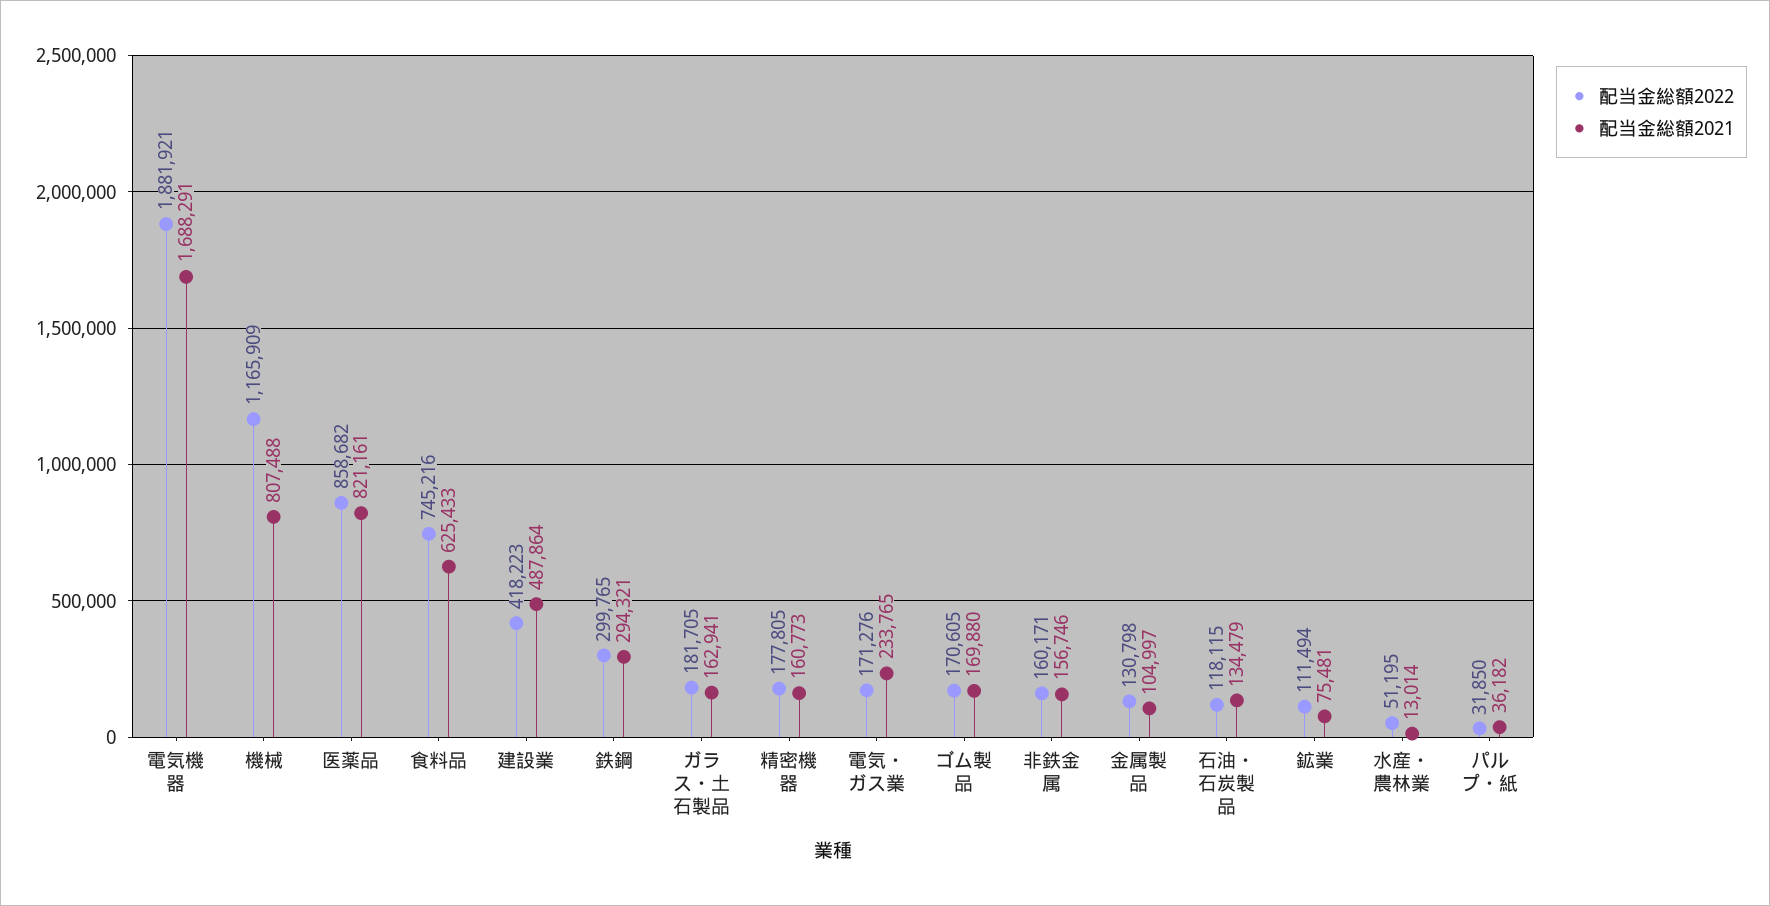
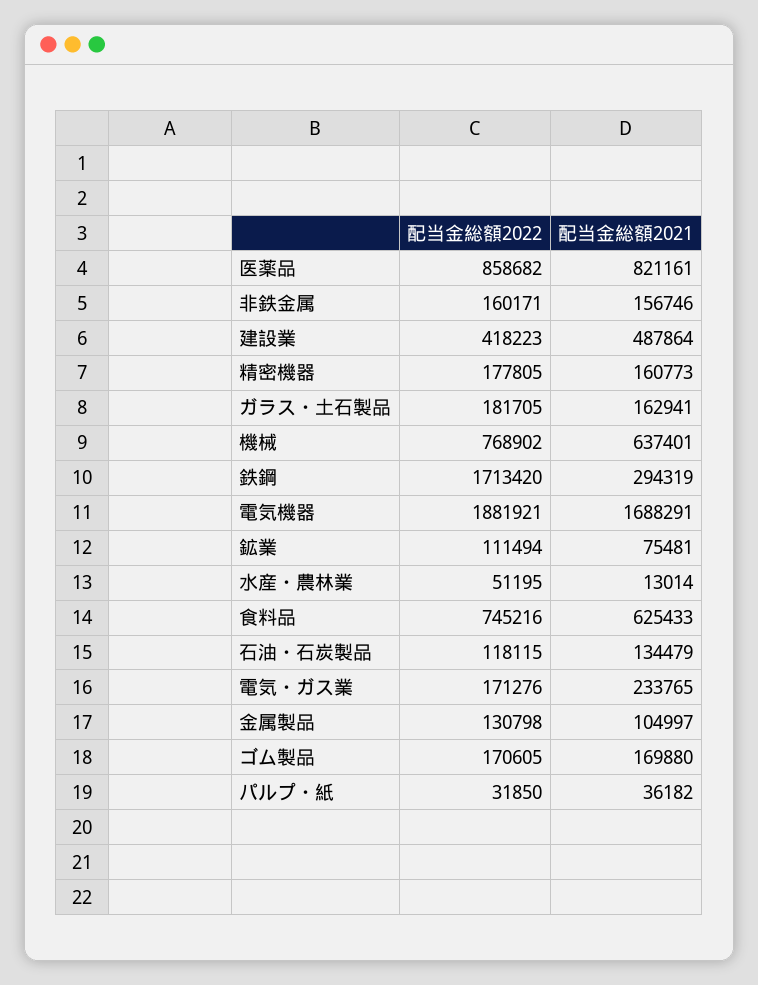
  {
    "配当金総額2022": {
      "電気機器": 1881921,
-     "機械": 1165909,
+     "機械": 768902,
      "医薬品": 858682,
      "食料品": 745216,
      "建設業": 418223,
-     "鉄鋼": 299765,
+     "鉄鋼": 1713420,
      "ガラス・土石製品": 181705,
      "精密機器": 177805,
      "電気・ガス業": 171276,
      "ゴム製品": 170605,
      "非鉄金属": 160171,
      "金属製品": 130798,
      "石油・石炭製品": 118115,
      "鉱業": 111494,
      "水産・農林業": 51195,
      "パルプ・紙": 31850
    },
    "配当金総額2021": {
      "電気機器": 1688291,
-     "機械": 807488,
+     "機械": 637401,
      "医薬品": 821161,
      "食料品": 625433,
      "建設業": 487864,
-     "鉄鋼": 294321,
+     "鉄鋼": 294319,
      "ガラス・土石製品": 162941,
      "精密機器": 160773,
      "電気・ガス業": 233765,
      "ゴム製品": 169880,
      "非鉄金属": 156746,
      "金属製品": 104997,
      "石油・石炭製品": 134479,
      "鉱業": 75481,
      "水産・農林業": 13014,
      "パルプ・紙": 36182
    }
  }

